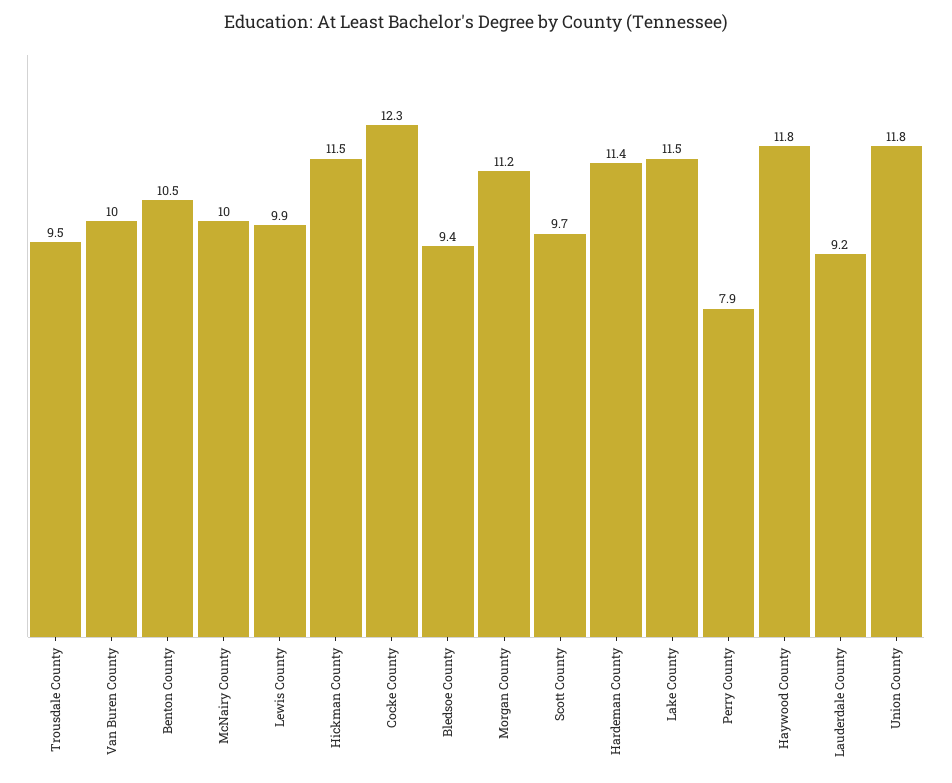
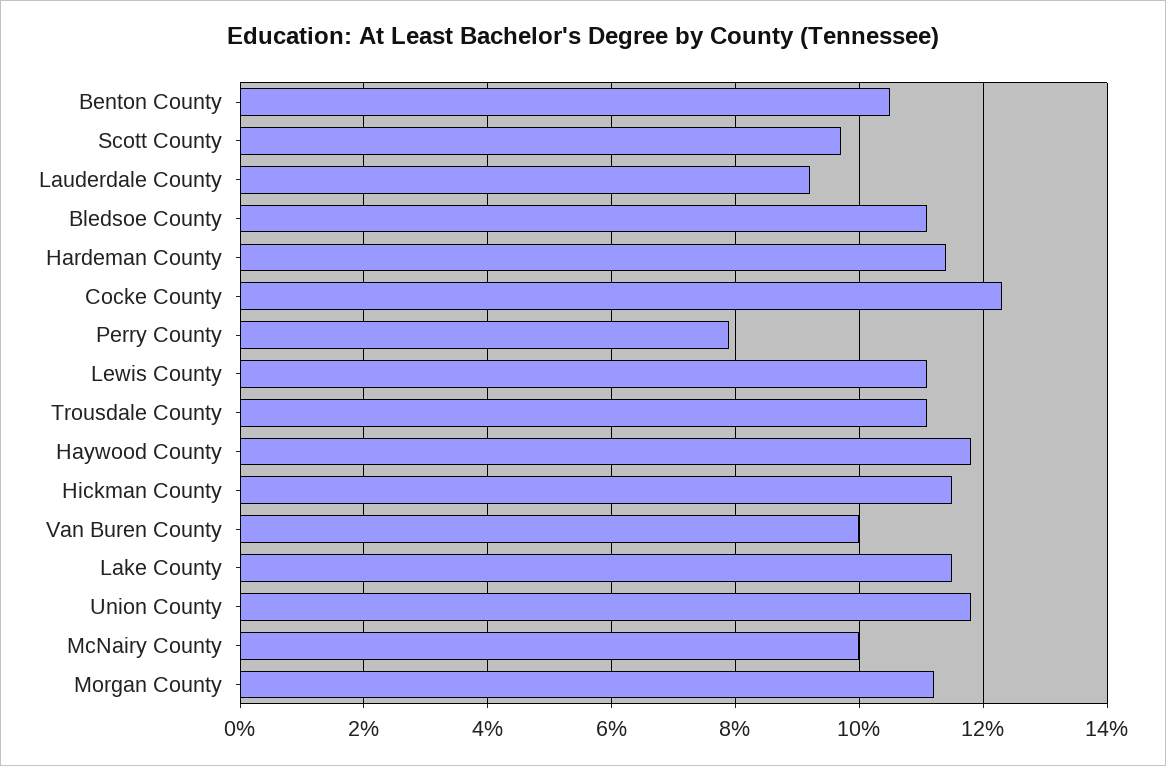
  {
-   "Trousdale County": 9.5,
+   "Trousdale County": 11,
    "Van Buren County": 10,
    "Benton County": 10.5,
    "McNairy County": 10,
-   "Lewis County": 9.9,
+   "Lewis County": 11,
    "Hickman County": 11.5,
    "Cocke County": 12.3,
-   "Bledsoe County": 9.4,
+   "Bledsoe County": 11,
    "Morgan County": 11.2,
    "Scott County": 9.7,
    "Hardeman County": 11.4,
    "Lake County": 11.5,
    "Perry County": 7.9,
    "Haywood County": 11.8,
    "Lauderdale County": 9.2,
    "Union County": 11.8
  }

